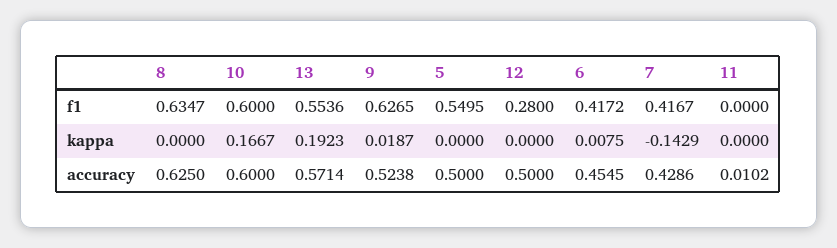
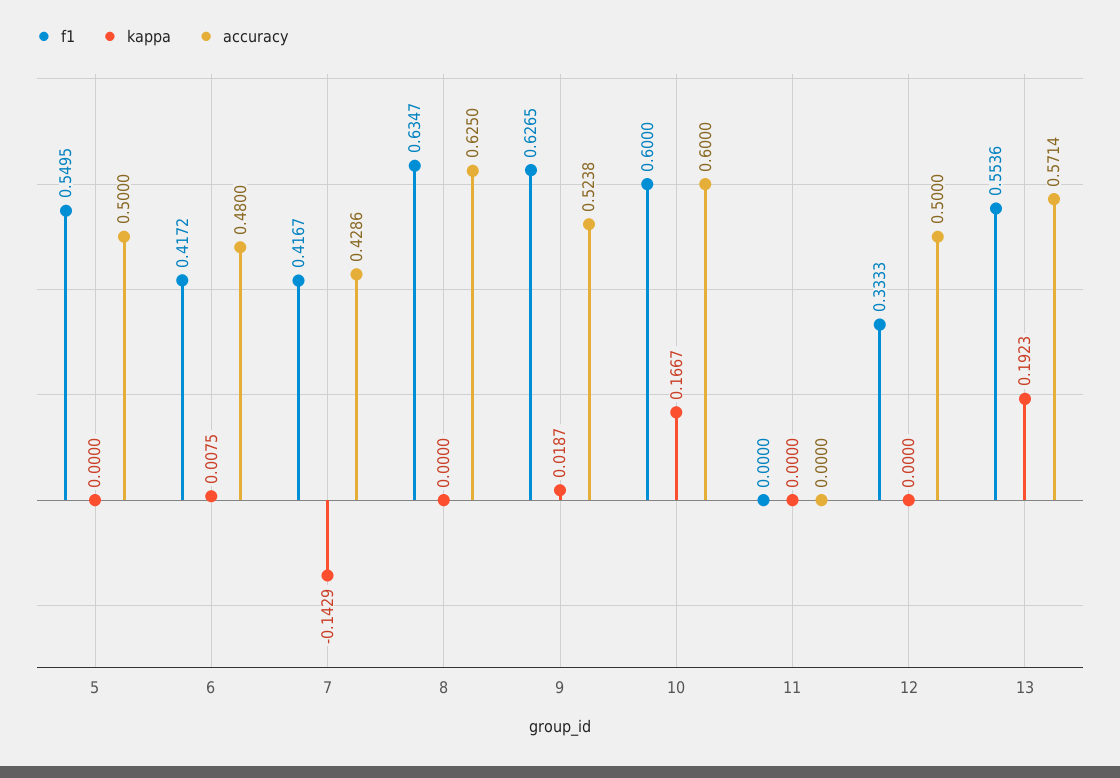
  {
    "f1": {
      "8": 0.6347,
      "10": 0.6,
      "13": 0.5536,
      "9": 0.6265,
      "5": 0.5495,
-     "12": 0.28,
+     "12": 0.3333,
      "6": 0.4172,
      "7": 0.4167,
      "11": 0
    },
    "kappa": {
      "8": 0,
      "10": 0.1667,
      "13": 0.1923,
      "9": 0.0187,
      "5": 0,
      "12": 0,
      "6": 0.0075,
      "7": -0.1429,
      "11": 0
    },
    "accuracy": {
      "8": 0.625,
      "10": 0.6,
      "13": 0.5714,
      "9": 0.5238,
      "5": 0.5,
      "12": 0.5,
-     "6": 0.4545,
+     "6": 0.48,
      "7": 0.4286,
-     "11": 0.0102
+     "11": 0
    }
  }

